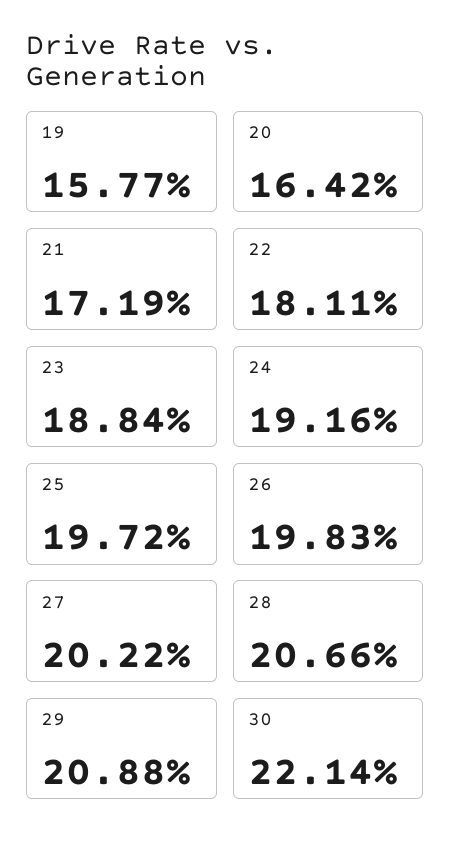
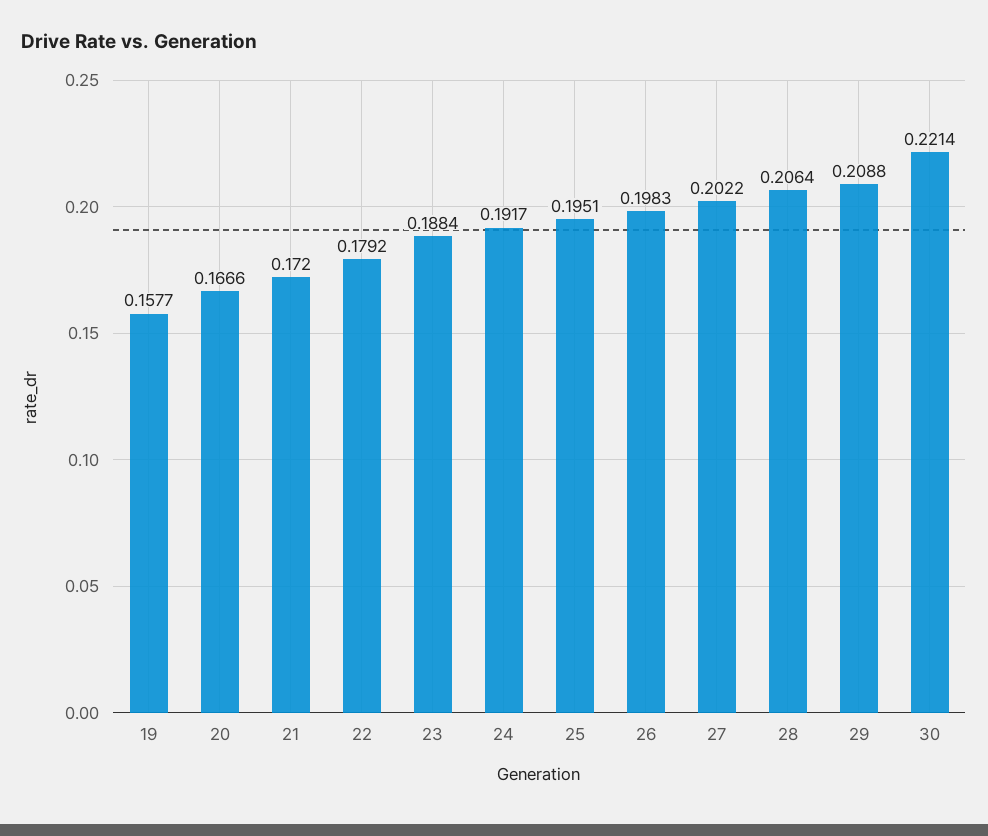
  {
    "19": 0.1577,
-   "20": 0.1642,
+   "20": 0.1666,
-   "21": 0.1719,
+   "21": 0.172,
-   "22": 0.1811,
+   "22": 0.1792,
    "23": 0.1884,
-   "24": 0.1916,
+   "24": 0.1917,
-   "25": 0.1972,
+   "25": 0.1951,
    "26": 0.1983,
    "27": 0.2022,
-   "28": 0.2066,
+   "28": 0.2064,
    "29": 0.2088,
    "30": 0.2214
  }

